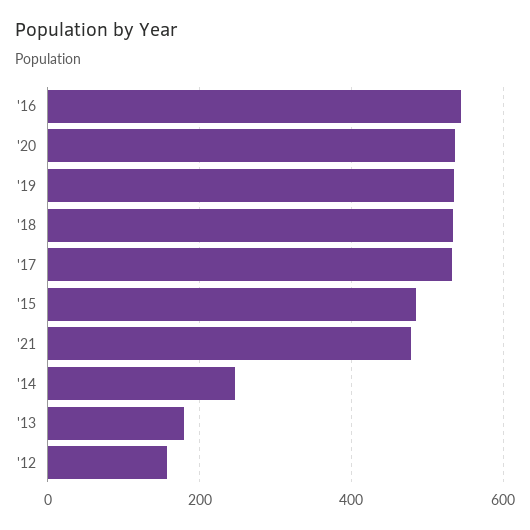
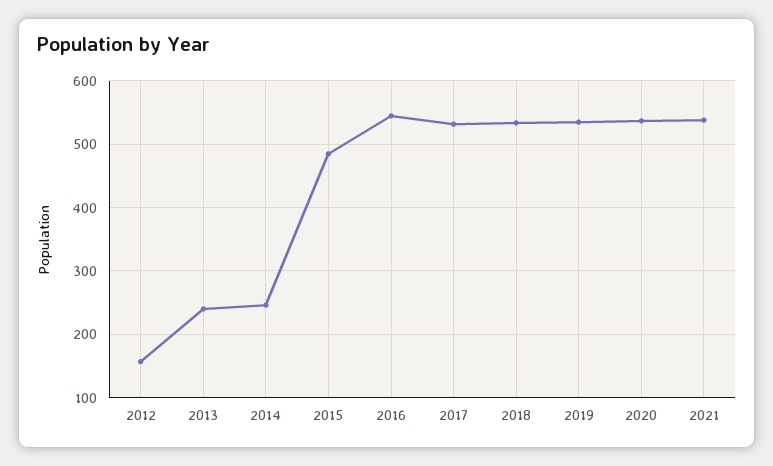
  {
    "'16": 550,
    "'20": 540,
    "'19": 540,
    "'18": 530,
    "'17": 530,
    "'15": 490,
-   "'21": 480,
+   "'21": 540,
    "'14": 250,
-   "'13": 180,
+   "'13": 240,
    "'12": 160
  }

